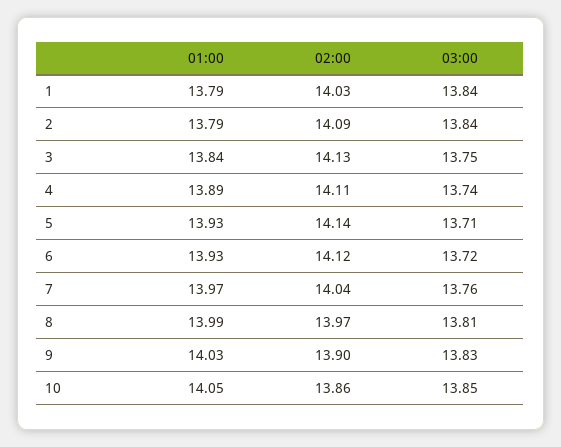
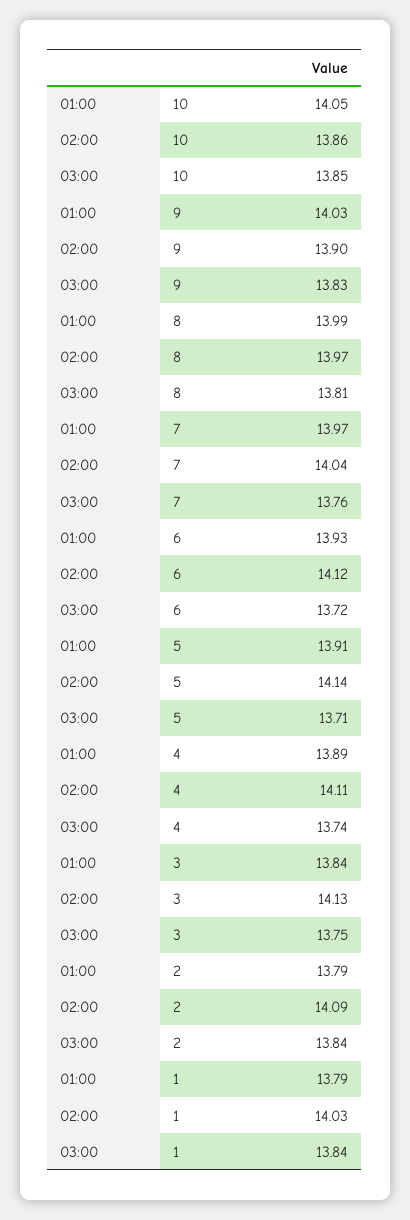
  {
    "01:00": {
      "1": 13.79,
      "2": 13.79,
      "3": 13.84,
      "4": 13.89,
-     "5": 13.93,
+     "5": 13.91,
      "6": 13.93,
      "7": 13.97,
      "8": 13.99,
      "9": 14.03,
      "10": 14.05
    },
    "02:00": {
      "1": 14.03,
      "2": 14.09,
      "3": 14.13,
      "4": 14.11,
      "5": 14.14,
      "6": 14.12,
      "7": 14.04,
      "8": 13.97,
      "9": 13.9,
      "10": 13.86
    },
    "03:00": {
      "1": 13.84,
      "2": 13.84,
      "3": 13.75,
      "4": 13.74,
      "5": 13.71,
      "6": 13.72,
      "7": 13.76,
      "8": 13.81,
      "9": 13.83,
      "10": 13.85
    }
  }

